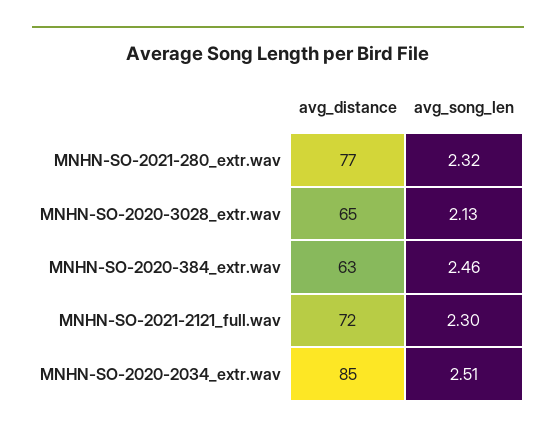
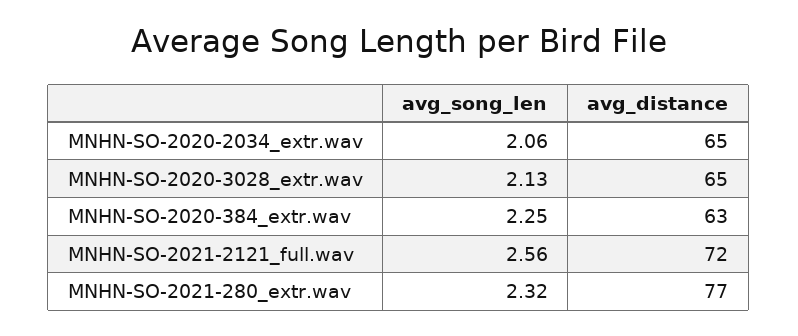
  {
    "avg_distance": {
      "MNHN-SO-2021-280_extr.wav": 77,
      "MNHN-SO-2020-3028_extr.wav": 65,
      "MNHN-SO-2020-384_extr.wav": 63,
      "MNHN-SO-2021-2121_full.wav": 72,
-     "MNHN-SO-2020-2034_extr.wav": 85
+     "MNHN-SO-2020-2034_extr.wav": 65
    },
    "avg_song_len": {
      "MNHN-SO-2021-280_extr.wav": 2.32,
      "MNHN-SO-2020-3028_extr.wav": 2.13,
-     "MNHN-SO-2020-384_extr.wav": 2.46,
+     "MNHN-SO-2020-384_extr.wav": 2.25,
-     "MNHN-SO-2021-2121_full.wav": 2.3,
+     "MNHN-SO-2021-2121_full.wav": 2.56,
-     "MNHN-SO-2020-2034_extr.wav": 2.51
+     "MNHN-SO-2020-2034_extr.wav": 2.06
    }
  }

